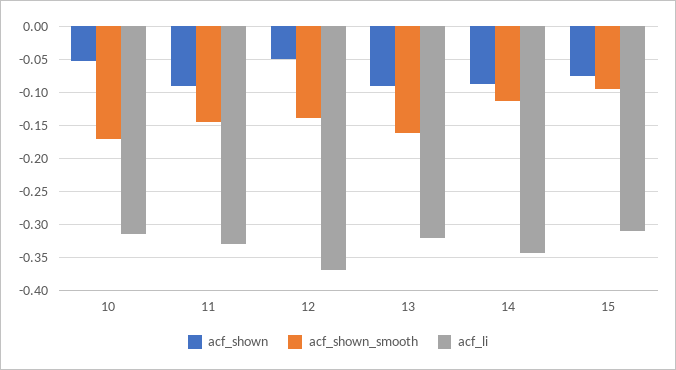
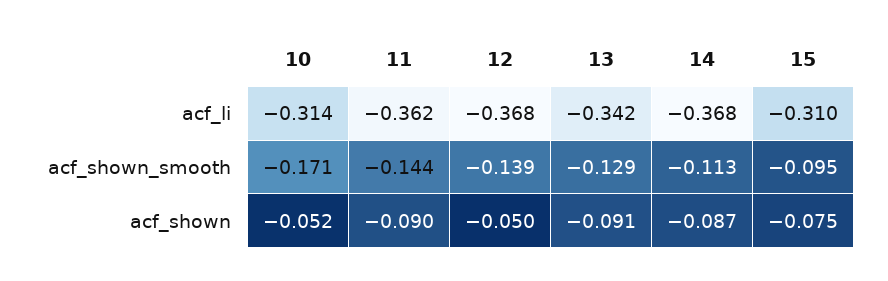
  {
    "acf_shown": {
      "10": -0.052,
      "11": -0.09,
      "12": -0.05,
      "13": -0.091,
      "14": -0.087,
      "15": -0.075
    },
    "acf_shown_smooth": {
      "10": -0.171,
      "11": -0.144,
      "12": -0.139,
-     "13": -0.16,
+     "13": -0.129,
      "14": -0.113,
      "15": -0.095
    },
    "acf_li": {
      "10": -0.314,
-     "11": -0.33,
+     "11": -0.362,
      "12": -0.368,
-     "13": -0.32,
+     "13": -0.342,
-     "14": -0.34,
+     "14": -0.368,
      "15": -0.31
    }
  }

